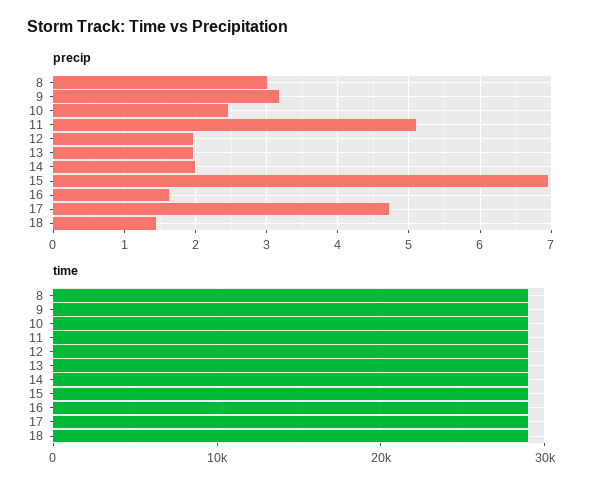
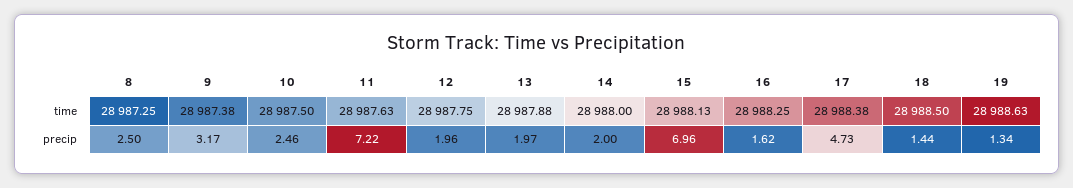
  {
    "precip": {
-     "8": 3,
+     "8": 2.5,
      "9": 3.17,
      "10": 2.46,
-     "11": 5.1,
+     "11": 7.22,
      "12": 1.96,
      "13": 1.97,
      "14": 2,
      "15": 6.96,
      "16": 1.62,
      "17": 4.73,
-     "18": 1.44
+     "18": 1.44,
+     "19": 1.34
    },
    "time": {
      "8": 28987.25,
      "9": 28987.38,
      "10": 28987.5,
      "11": 28987.63,
      "12": 28987.75,
      "13": 28987.88,
      "14": 28988,
      "15": 28988.13,
      "16": 28988.25,
      "17": 28988.38,
-     "18": 28988.5
+     "18": 28988.5,
+     "19": 28988.63
    }
  }

